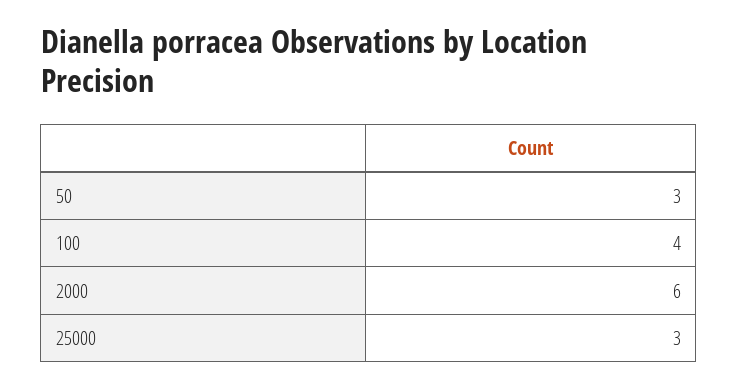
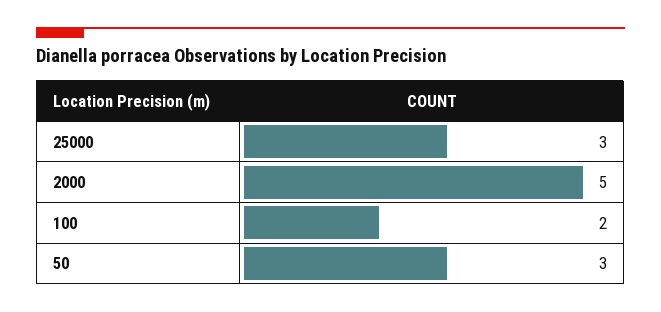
  {
    "50": 3,
-   "100": 4,
+   "100": 2,
-   "2000": 6,
+   "2000": 5,
    "25000": 3
  }

